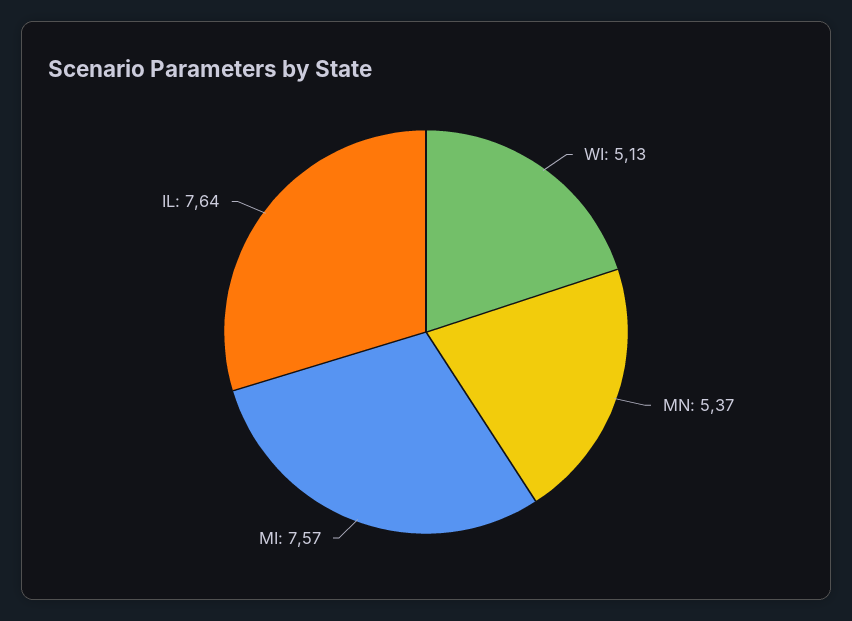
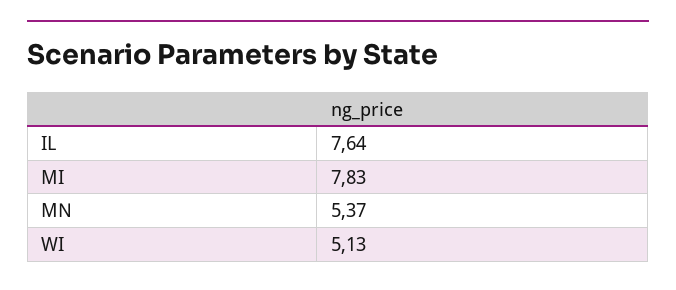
  {
    "WI": 5.13,
    "MN": 5.37,
-   "MI": 7.57,
+   "MI": 7.83,
    "IL": 7.64
  }

